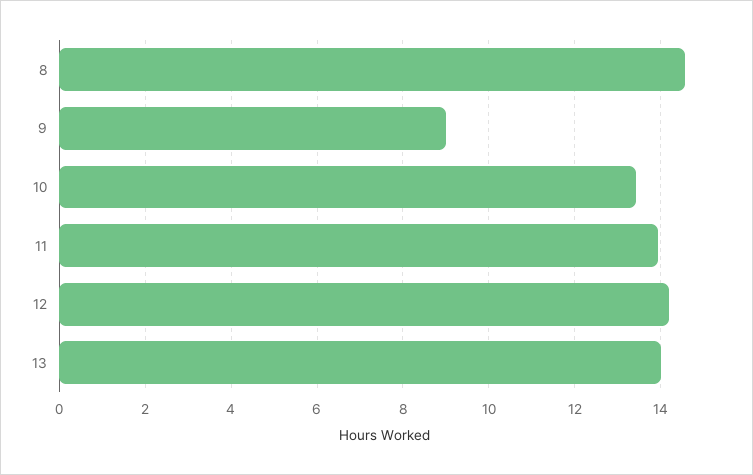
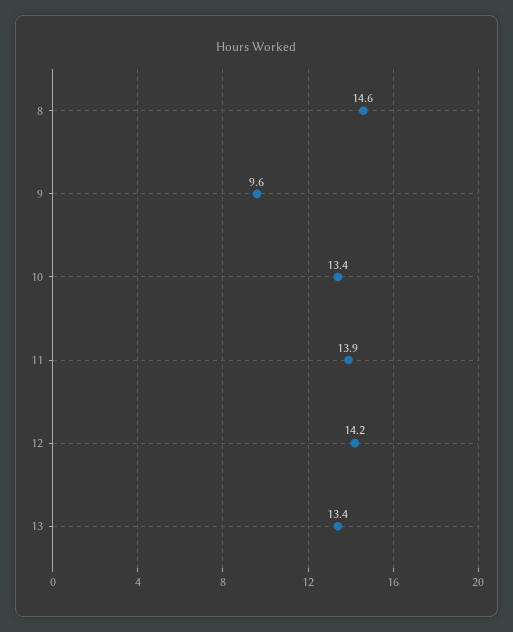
  {
    "8": 14.6,
-   "9": 9,
+   "9": 9.6,
    "10": 13.4,
    "11": 13.9,
    "12": 14.2,
-   "13": 14
+   "13": 13.4
  }

